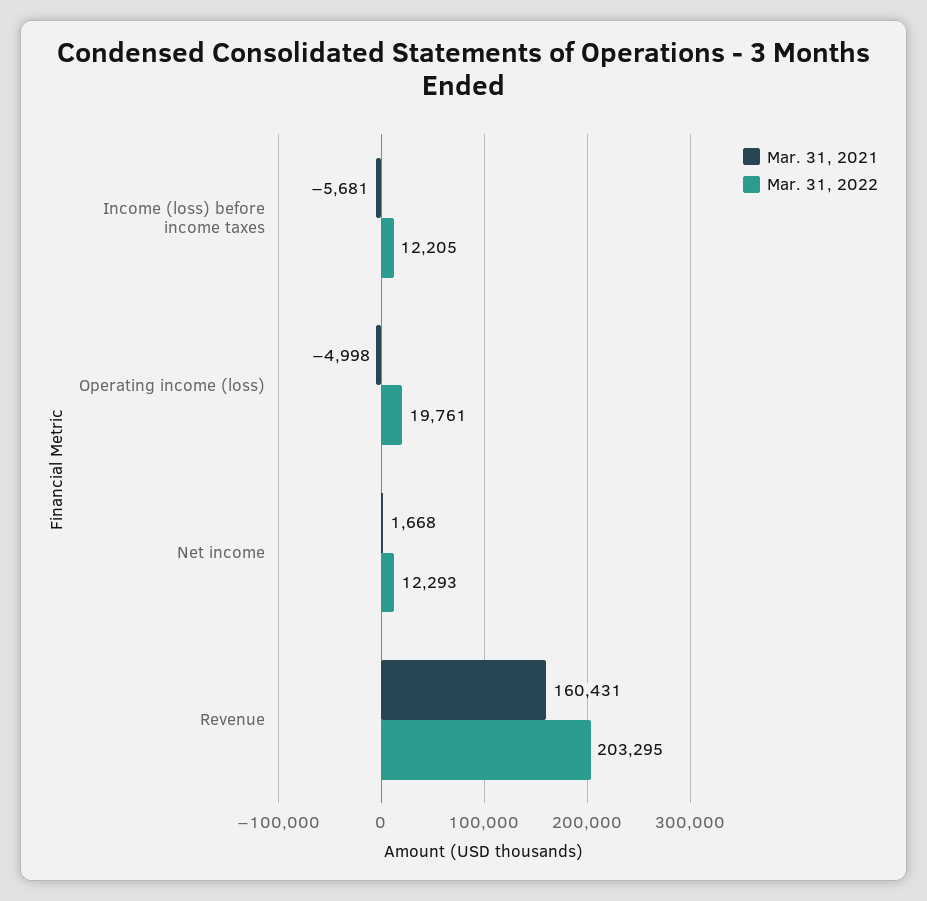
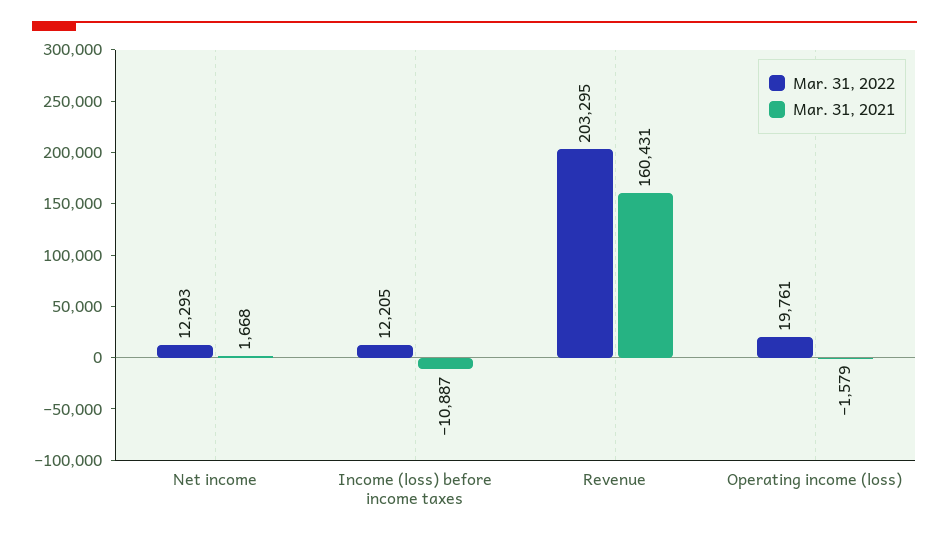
  {
    "Mar. 31, 2021": {
-     "Income (loss) before income taxes": -5681,
+     "Income (loss) before income taxes": -10887,
-     "Operating income (loss)": -4998,
+     "Operating income (loss)": -1579,
      "Net income": 1668,
      "Revenue": 160431
    },
    "Mar. 31, 2022": {
      "Income (loss) before income taxes": 12205,
      "Operating income (loss)": 19761,
      "Net income": 12293,
      "Revenue": 203295
    }
  }

